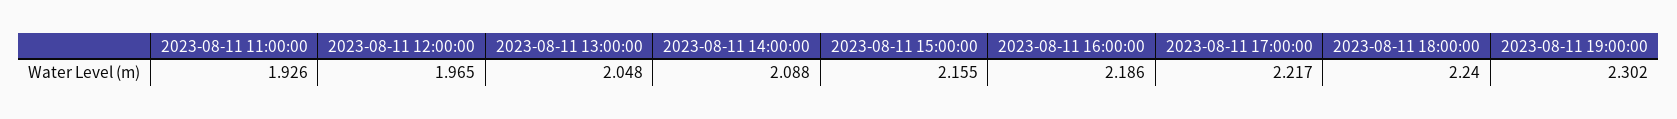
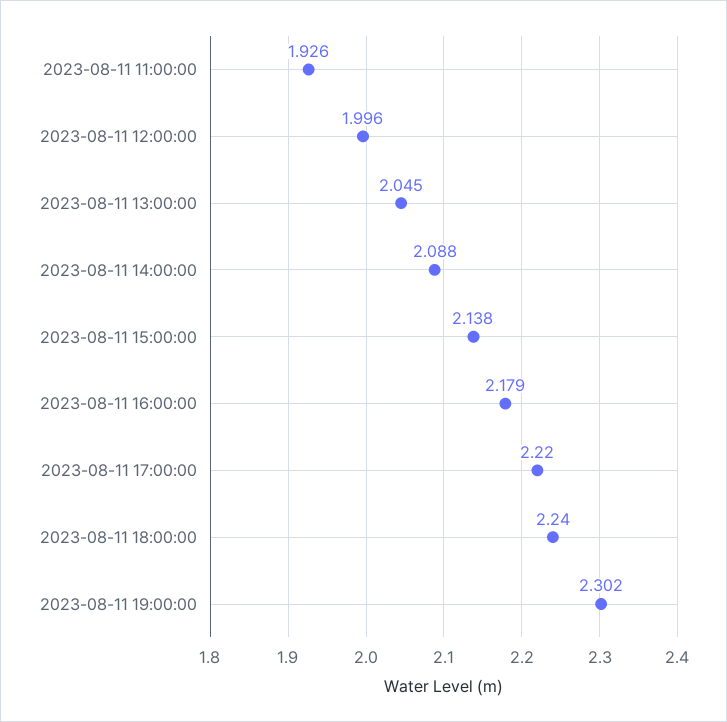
  {
    "2023-08-11 11:00:00": 1.926,
-   "2023-08-11 12:00:00": 1.965,
+   "2023-08-11 12:00:00": 1.996,
-   "2023-08-11 13:00:00": 2.048,
+   "2023-08-11 13:00:00": 2.045,
    "2023-08-11 14:00:00": 2.088,
-   "2023-08-11 15:00:00": 2.155,
+   "2023-08-11 15:00:00": 2.138,
-   "2023-08-11 16:00:00": 2.186,
+   "2023-08-11 16:00:00": 2.179,
-   "2023-08-11 17:00:00": 2.217,
+   "2023-08-11 17:00:00": 2.22,
    "2023-08-11 18:00:00": 2.24,
    "2023-08-11 19:00:00": 2.302
  }

